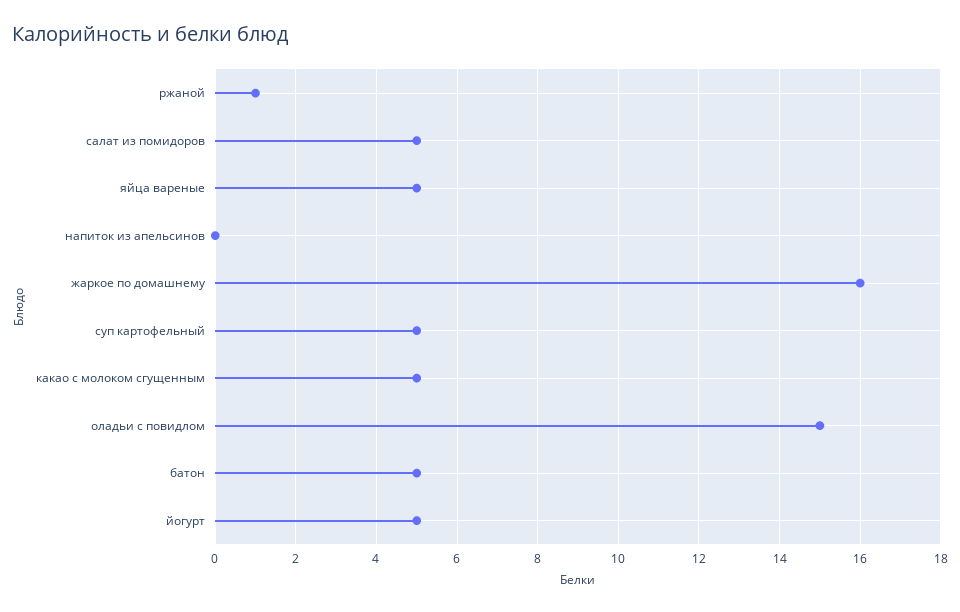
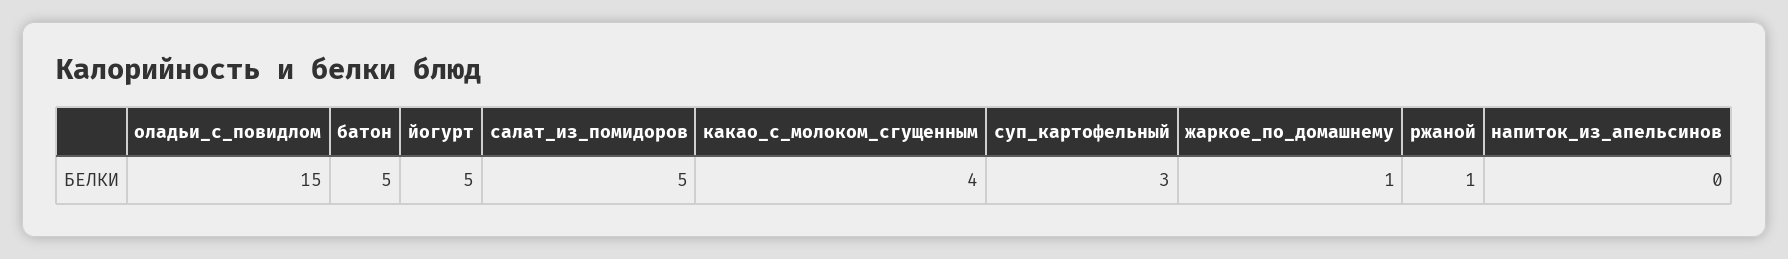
  {
    "ржаной": 1,
    "салат из помидоров": 5,
-   "яйца вареные": 5,
    "напиток из апельсинов": 0,
-   "жаркое по домашнему": 16,
+   "жаркое по домашнему": 1,
-   "суп картофельный": 5,
+   "суп картофельный": 3,
-   "какао с молоком сгущенным": 5,
+   "какао с молоком сгущенным": 4,
    "оладьи с повидлом": 15,
    "батон": 5,
    "йогурт": 5
  }

